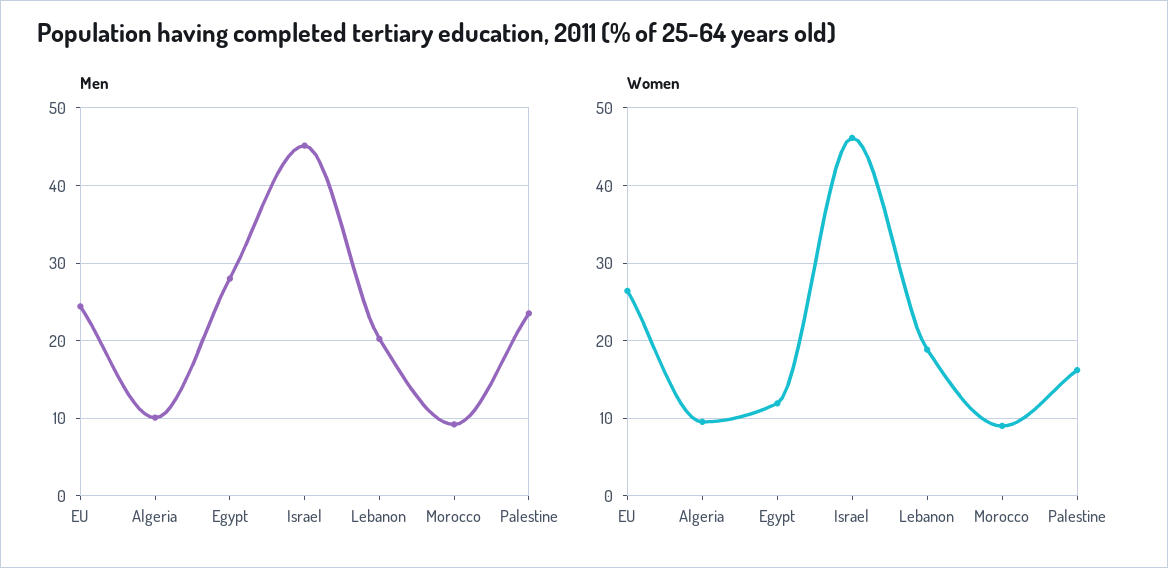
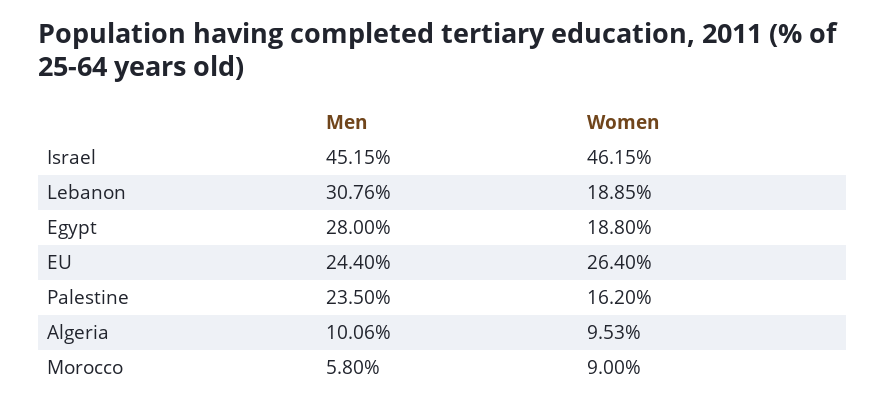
  {
    "Men": {
      "EU": 24.4,
      "Algeria": 10.06,
      "Egypt": 28,
      "Israel": 45.15,
-     "Lebanon": 20,
+     "Lebanon": 30.76,
-     "Morocco": 9,
+     "Morocco": 5.8,
      "Palestine": 23.5
    },
    "Women": {
      "EU": 26.4,
      "Algeria": 9.53,
-     "Egypt": 12,
+     "Egypt": 18.8,
      "Israel": 46.15,
      "Lebanon": 18.85,
      "Morocco": 9,
      "Palestine": 16.2
    }
  }

